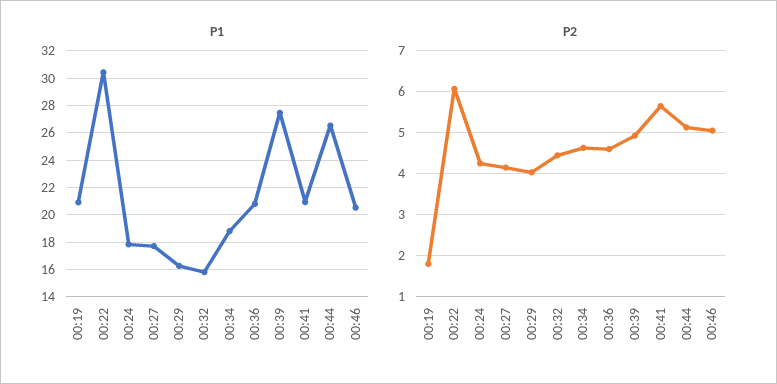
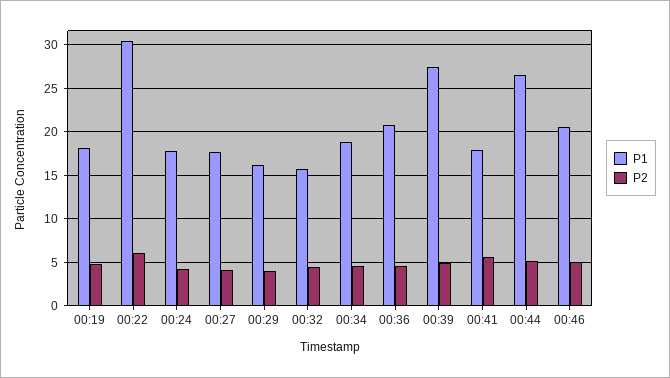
  {
    "P1": {
-     "00:19": 21,
+     "00:19": 18,
      "00:22": 30.5,
      "00:24": 18,
      "00:27": 17.5,
      "00:29": 16.5,
      "00:32": 16,
      "00:34": 19,
      "00:36": 21,
      "00:39": 27.5,
-     "00:41": 21,
+     "00:41": 18,
      "00:44": 26.5,
      "00:46": 20.5
    },
    "P2": {
-     "00:19": 1.8,
+     "00:19": 5,
      "00:22": 6,
      "00:24": 4.2,
      "00:27": 4.2,
      "00:29": 4,
      "00:32": 4.4,
      "00:34": 4.6,
      "00:36": 4.6,
      "00:39": 5,
      "00:41": 5.6,
      "00:44": 5.2,
      "00:46": 5
    }
  }

